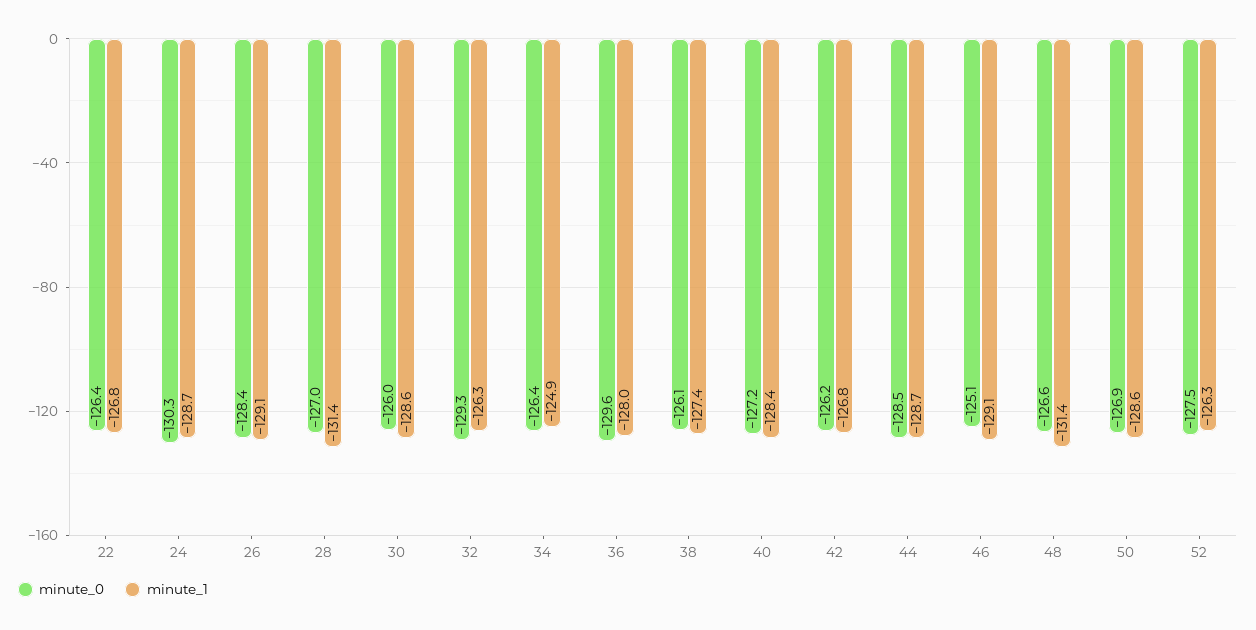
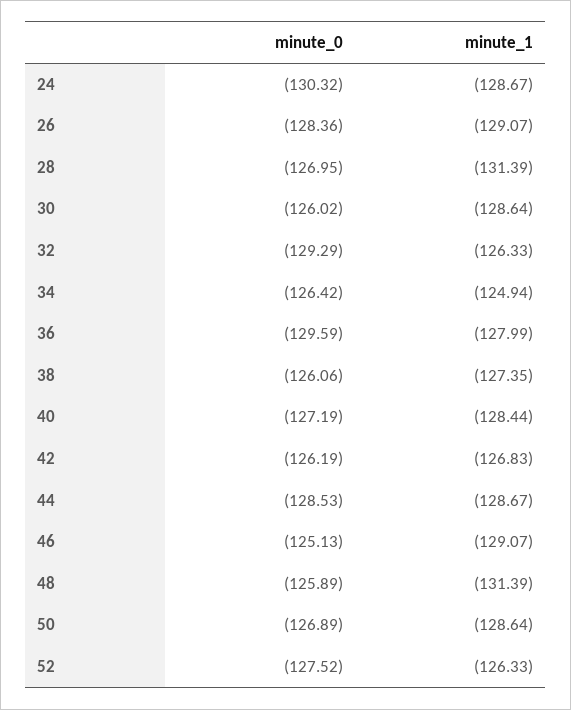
  {
    "minute_0": {
-     "22": -126.4,
      "24": -130.32,
      "26": -128.36,
      "28": -126.95,
      "30": -126.02,
      "32": -129.29,
      "34": -126.42,
      "36": -129.59,
      "38": -126.06,
      "40": -127.19,
      "42": -126.19,
      "44": -128.53,
      "46": -125.13,
-     "48": -126.6,
+     "48": -125.89,
      "50": -126.89,
      "52": -127.52
    },
    "minute_1": {
-     "22": -126.8,
      "24": -128.67,
      "26": -129.07,
      "28": -131.39,
      "30": -128.64,
      "32": -126.33,
      "34": -124.94,
      "36": -127.99,
      "38": -127.35,
      "40": -128.44,
      "42": -126.83,
      "44": -128.67,
      "46": -129.07,
      "48": -131.39,
      "50": -128.64,
      "52": -126.33
    }
  }

